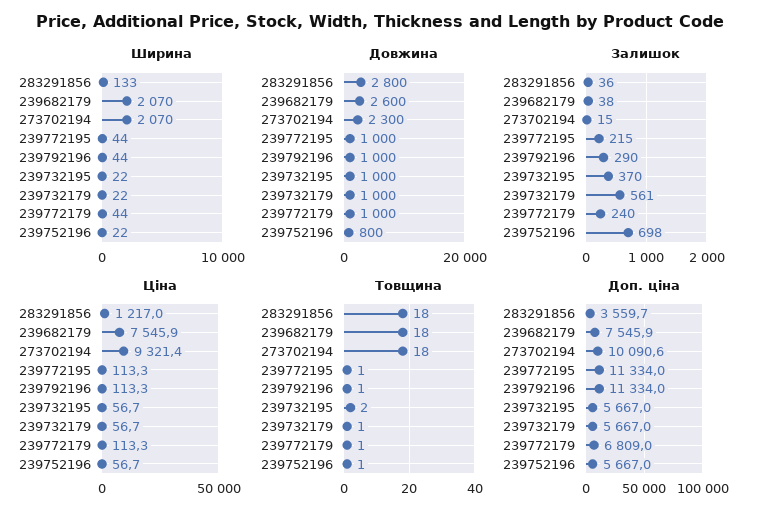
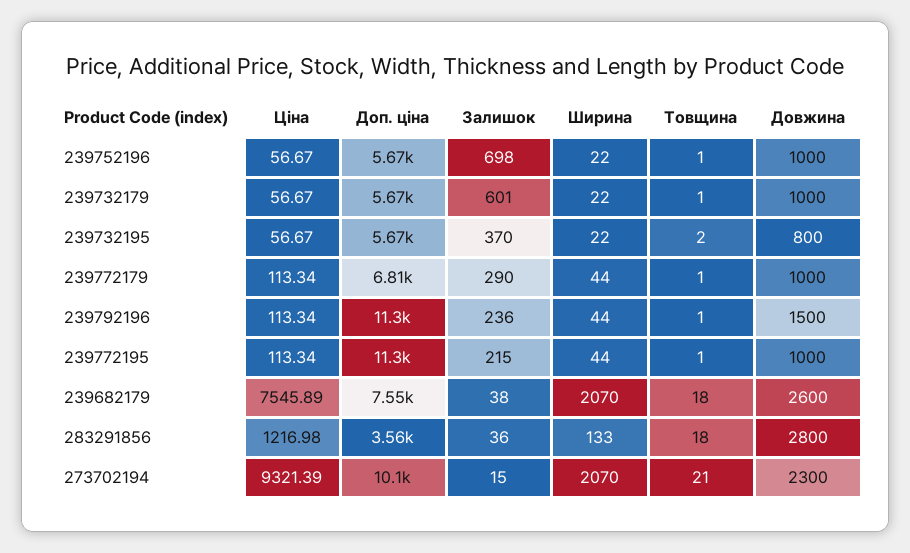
  {
    "Ширина": {
      "283291856": 133,
      "239682179": 2070,
      "273702194": 2070,
      "239772195": 44,
      "239792196": 44,
      "239732195": 22,
      "239732179": 22,
      "239772179": 44,
      "239752196": 22
    },
    "Довжина": {
      "283291856": 2800,
      "239682179": 2600,
      "273702194": 2300,
      "239772195": 1000,
-     "239792196": 1000,
+     "239792196": 1500,
-     "239732195": 1000,
+     "239732195": 800,
      "239732179": 1000,
      "239772179": 1000,
-     "239752196": 800
+     "239752196": 1000
    },
    "Залишок": {
      "283291856": 36,
      "239682179": 38,
      "273702194": 15,
      "239772195": 215,
-     "239792196": 290,
+     "239792196": 236,
      "239732195": 370,
-     "239732179": 561,
+     "239732179": 601,
-     "239772179": 240,
+     "239772179": 290,
      "239752196": 698
    },
    "Ціна": {
      "283291856": 1216.98,
      "239682179": 7545.89,
      "273702194": 9321.39,
      "239772195": 113.34,
      "239792196": 113.34,
      "239732195": 56.67,
      "239732179": 56.67,
      "239772179": 113.34,
      "239752196": 56.67
    },
    "Товщина": {
      "283291856": 18,
      "239682179": 18,
-     "273702194": 18,
+     "273702194": 21,
      "239772195": 1,
      "239792196": 1,
      "239732195": 2,
      "239732179": 1,
      "239772179": 1,
      "239752196": 1
    },
    "Доп. ціна": {
      "283291856": 3559.7,
      "239682179": 7545.9,
      "273702194": 10090.6,
      "239772195": 11334,
      "239792196": 11334,
      "239732195": 5667,
      "239732179": 5667,
      "239772179": 6809,
      "239752196": 5667
    }
  }

